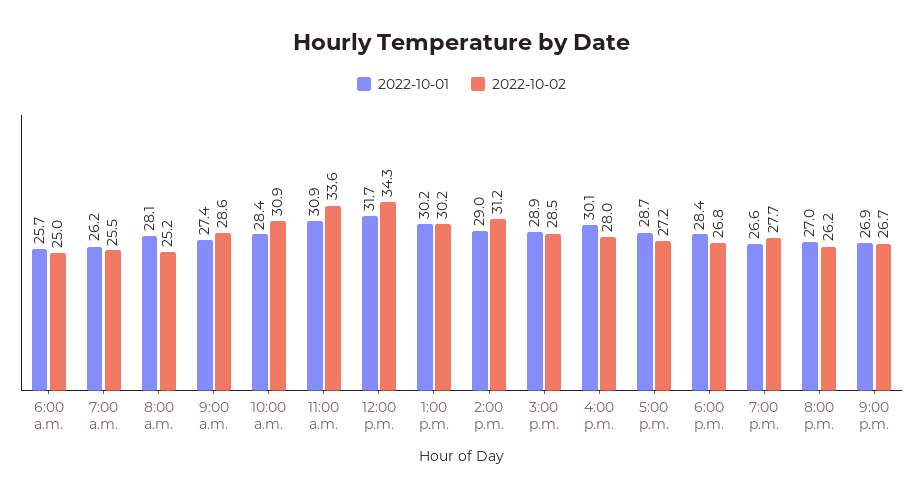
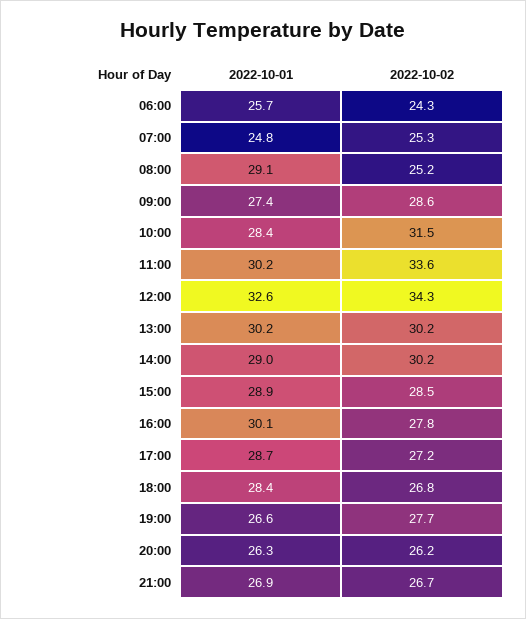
  {
    "2022-10-01": {
      "6:00 a.m.": 25.7,
-     "7:00 a.m.": 26.2,
+     "7:00 a.m.": 24.8,
-     "8:00 a.m.": 28.1,
+     "8:00 a.m.": 29.1,
      "9:00 a.m.": 27.4,
      "10:00 a.m.": 28.4,
-     "11:00 a.m.": 30.9,
+     "11:00 a.m.": 30.2,
-     "12:00 p.m.": 31.7,
+     "12:00 p.m.": 32.6,
      "1:00 p.m.": 30.2,
      "2:00 p.m.": 29,
      "3:00 p.m.": 28.9,
      "4:00 p.m.": 30.1,
      "5:00 p.m.": 28.7,
      "6:00 p.m.": 28.4,
      "7:00 p.m.": 26.6,
-     "8:00 p.m.": 27,
+     "8:00 p.m.": 26.3,
      "9:00 p.m.": 26.9
    },
    "2022-10-02": {
-     "6:00 a.m.": 25,
+     "6:00 a.m.": 24.3,
-     "7:00 a.m.": 25.5,
+     "7:00 a.m.": 25.3,
      "8:00 a.m.": 25.2,
      "9:00 a.m.": 28.6,
-     "10:00 a.m.": 30.9,
+     "10:00 a.m.": 31.5,
      "11:00 a.m.": 33.6,
      "12:00 p.m.": 34.3,
      "1:00 p.m.": 30.2,
-     "2:00 p.m.": 31.2,
+     "2:00 p.m.": 30.2,
      "3:00 p.m.": 28.5,
-     "4:00 p.m.": 28,
+     "4:00 p.m.": 27.8,
      "5:00 p.m.": 27.2,
      "6:00 p.m.": 26.8,
      "7:00 p.m.": 27.7,
      "8:00 p.m.": 26.2,
      "9:00 p.m.": 26.7
    }
  }

